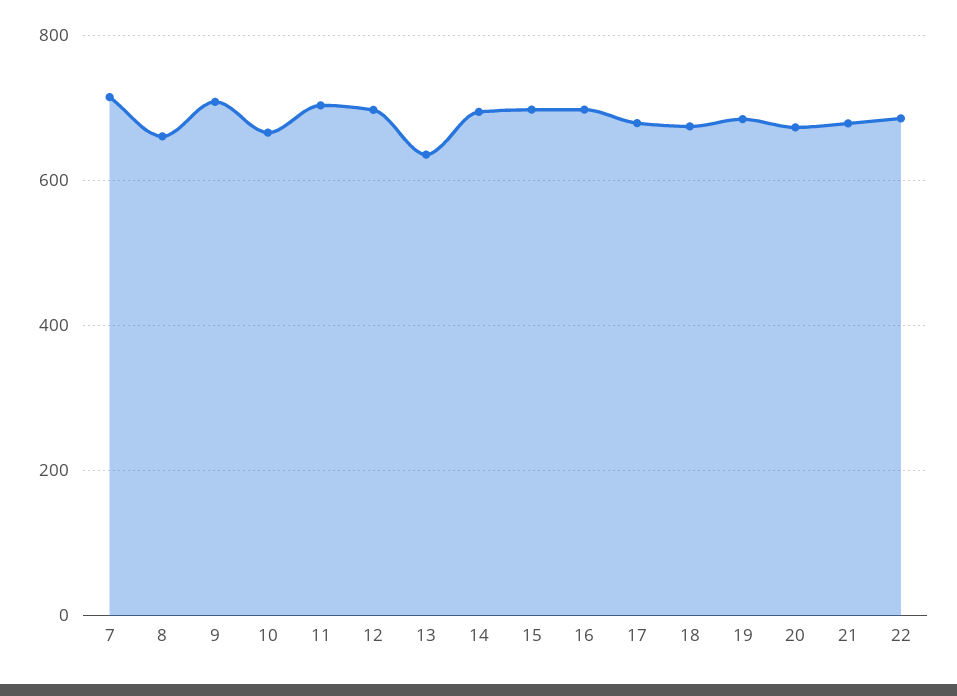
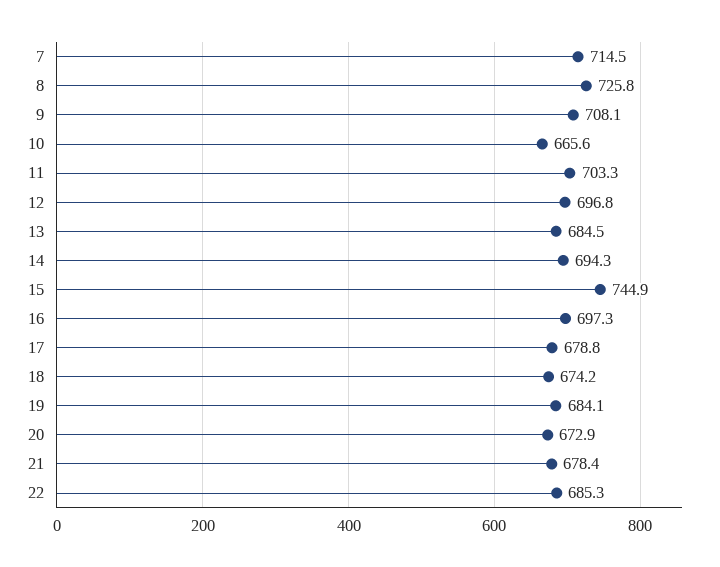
  {
    "7": 714.5,
-   "8": 660,
+   "8": 725.8,
    "9": 708.1,
    "10": 665.6,
    "11": 703.3,
    "12": 696.8,
-   "13": 640,
+   "13": 684.5,
    "14": 694.3,
-   "15": 700,
+   "15": 744.9,
    "16": 697.3,
    "17": 678.8,
    "18": 674.2,
    "19": 684.1,
    "20": 672.9,
    "21": 678.4,
    "22": 685.3
  }

